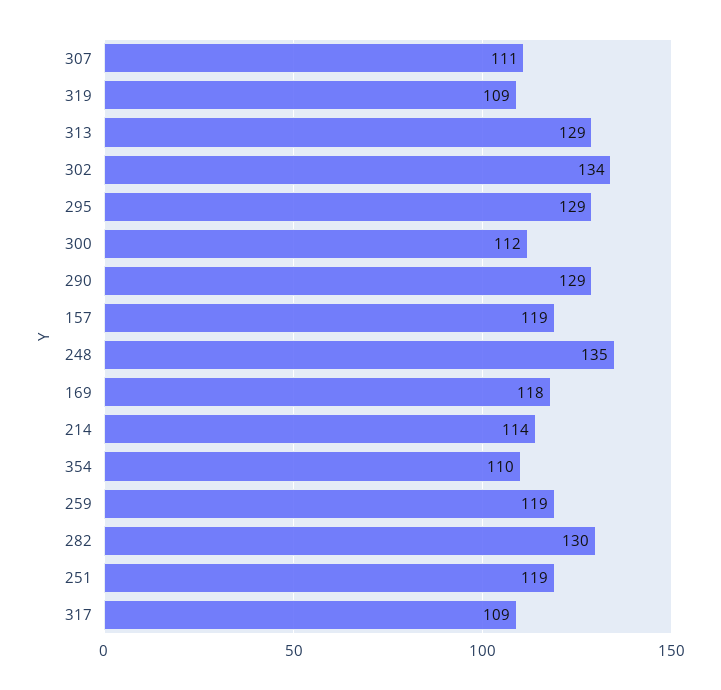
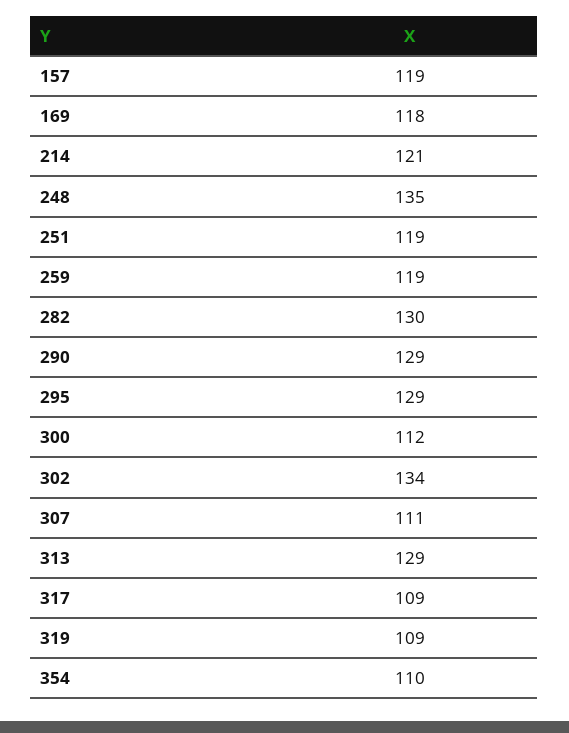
  {
    "307": 111,
    "319": 109,
    "313": 129,
    "302": 134,
    "295": 129,
    "300": 112,
    "290": 129,
    "157": 119,
    "248": 135,
    "169": 118,
-   "214": 114,
+   "214": 121,
    "354": 110,
    "259": 119,
    "282": 130,
    "251": 119,
    "317": 109
  }

